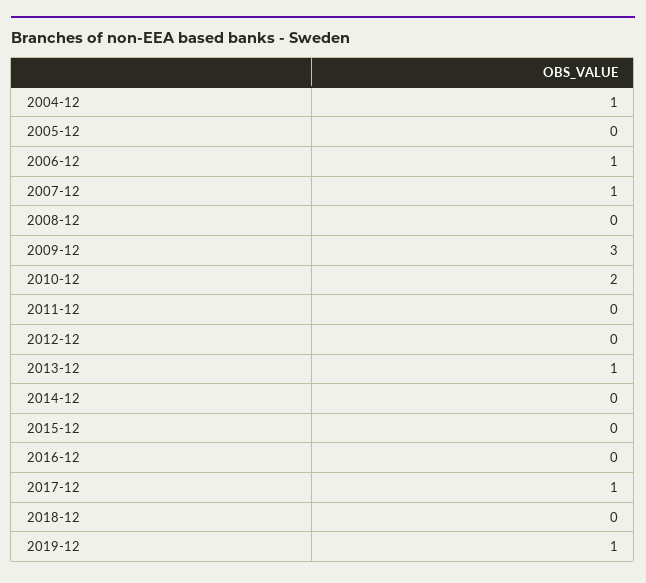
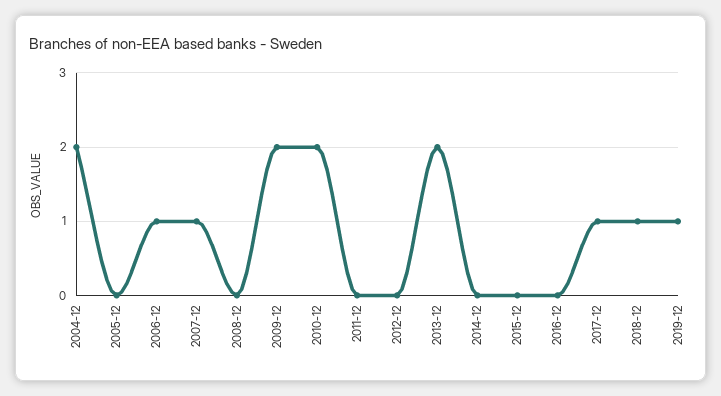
  {
-   "2004-12": 1,
+   "2004-12": 2,
    "2005-12": 0,
    "2006-12": 1,
    "2007-12": 1,
    "2008-12": 0,
-   "2009-12": 3,
+   "2009-12": 2,
    "2010-12": 2,
    "2011-12": 0,
    "2012-12": 0,
-   "2013-12": 1,
+   "2013-12": 2,
    "2014-12": 0,
    "2015-12": 0,
    "2016-12": 0,
    "2017-12": 1,
-   "2018-12": 0,
+   "2018-12": 1,
    "2019-12": 1
  }

